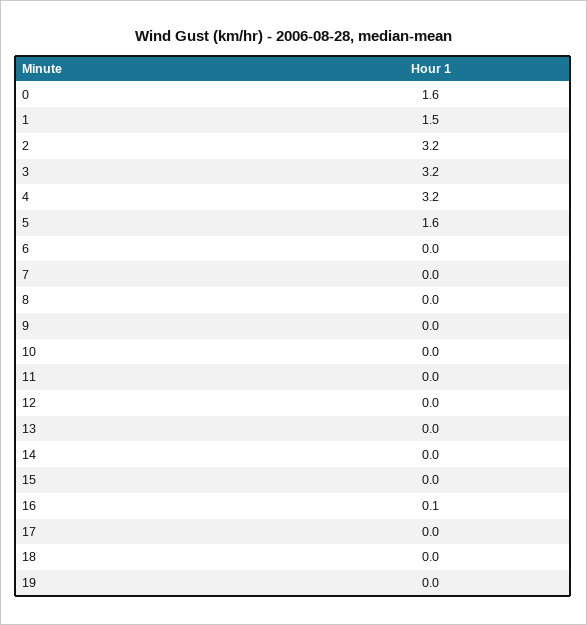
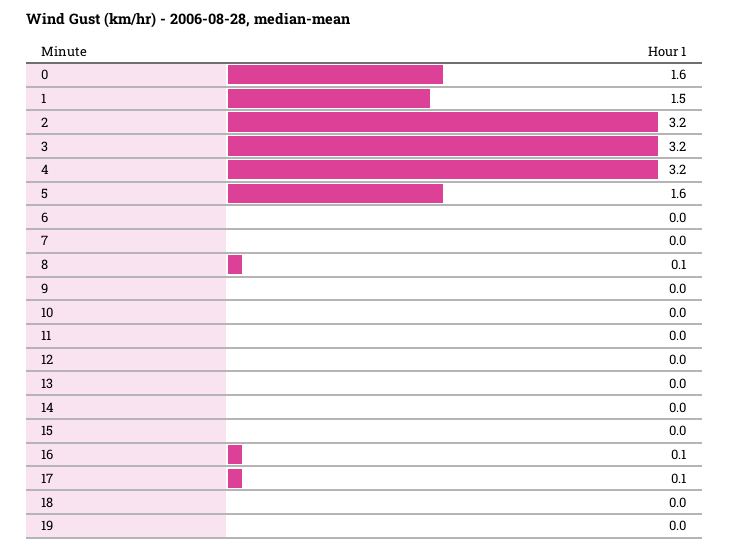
  {
    "0": 1.6,
    "1": 1.5,
    "2": 3.2,
    "3": 3.2,
    "4": 3.2,
    "5": 1.6,
    "6": 0,
    "7": 0,
-   "8": 0,
+   "8": 0.1,
    "9": 0,
    "10": 0,
    "11": 0,
    "12": 0,
    "13": 0,
    "14": 0,
    "15": 0,
    "16": 0.1,
-   "17": 0,
+   "17": 0.1,
    "18": 0,
    "19": 0
  }

